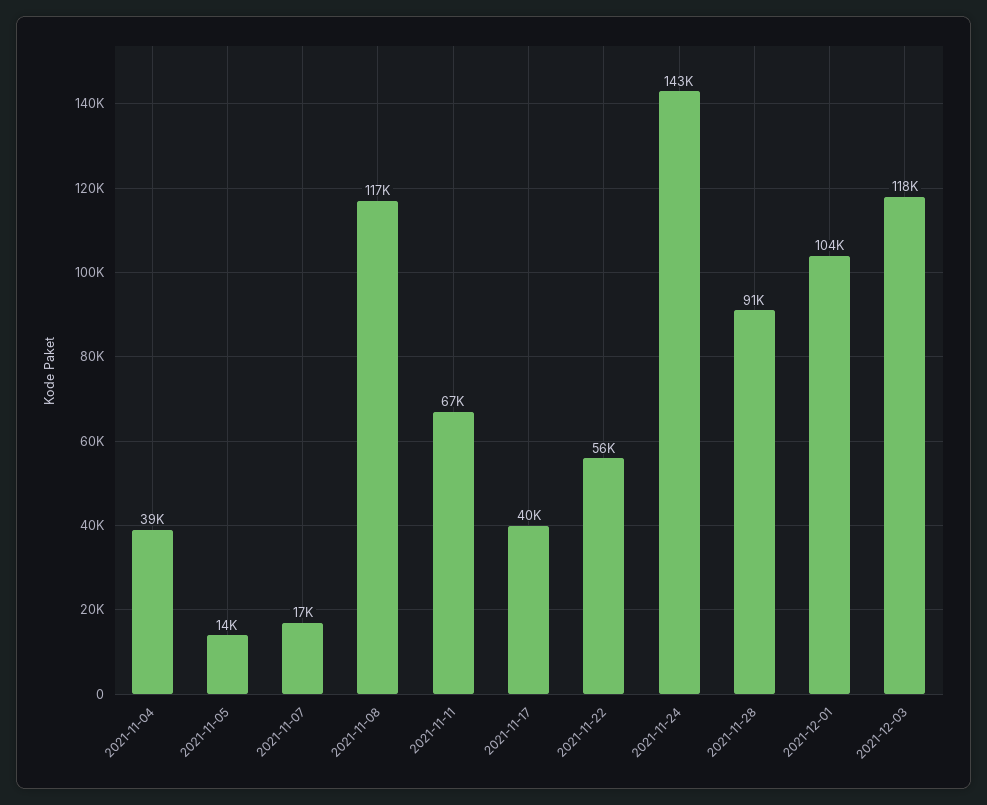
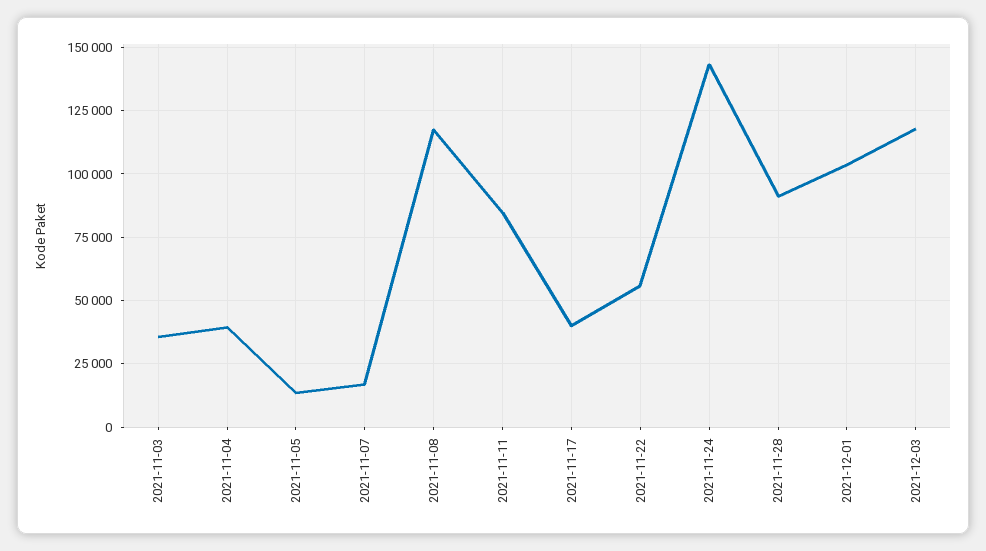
  {
    "2021-11-04": 39000,
    "2021-11-05": 14000,
    "2021-11-07": 17000,
    "2021-11-08": 117000,
-   "2021-11-11": 67000,
+   "2021-11-11": 85000,
    "2021-11-17": 40000,
    "2021-11-22": 56000,
    "2021-11-24": 143000,
    "2021-11-28": 91000,
    "2021-12-01": 104000,
-   "2021-12-03": 118000
+   "2021-12-03": 118000,
+   "2021-11-03": 35000
  }

